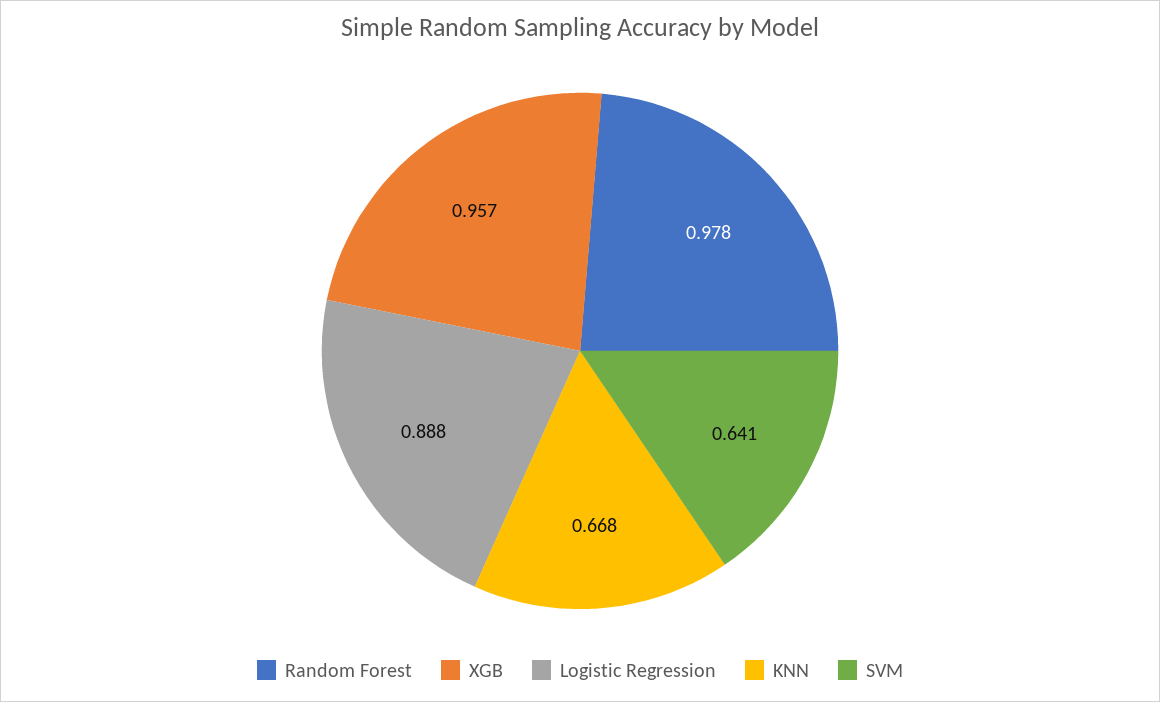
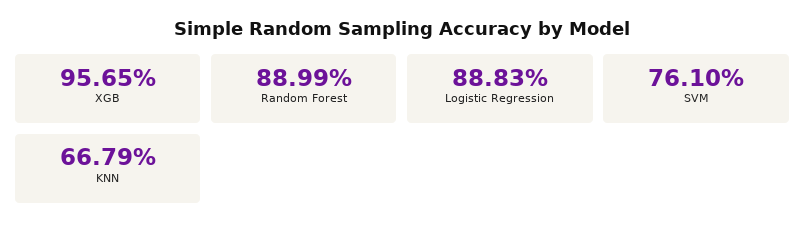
  {
-   "Random Forest": 0.978,
+   "Random Forest": 0.8899,
    "XGB": 0.9565,
    "Logistic Regression": 0.8883,
    "KNN": 0.6679,
-   "SVM": 0.641
+   "SVM": 0.761
  }

